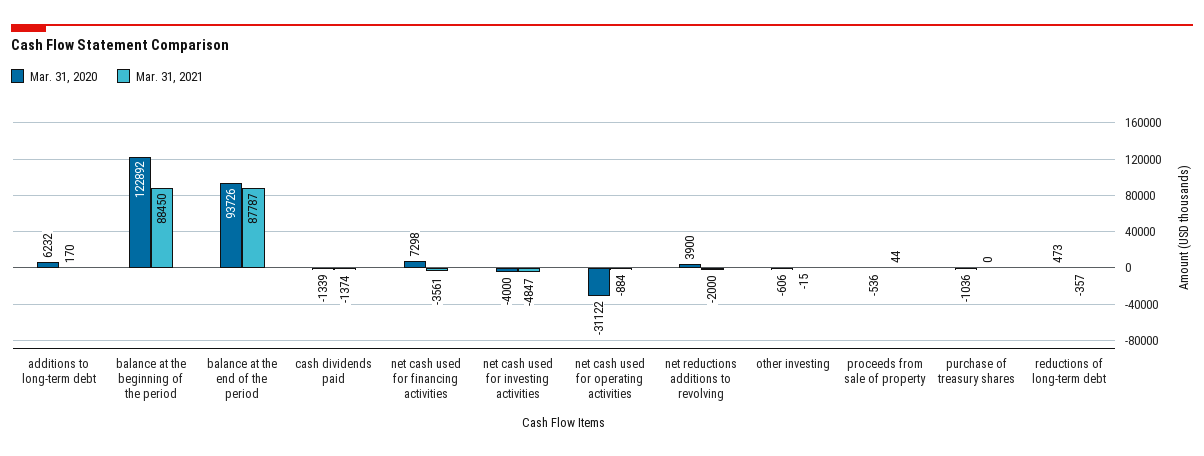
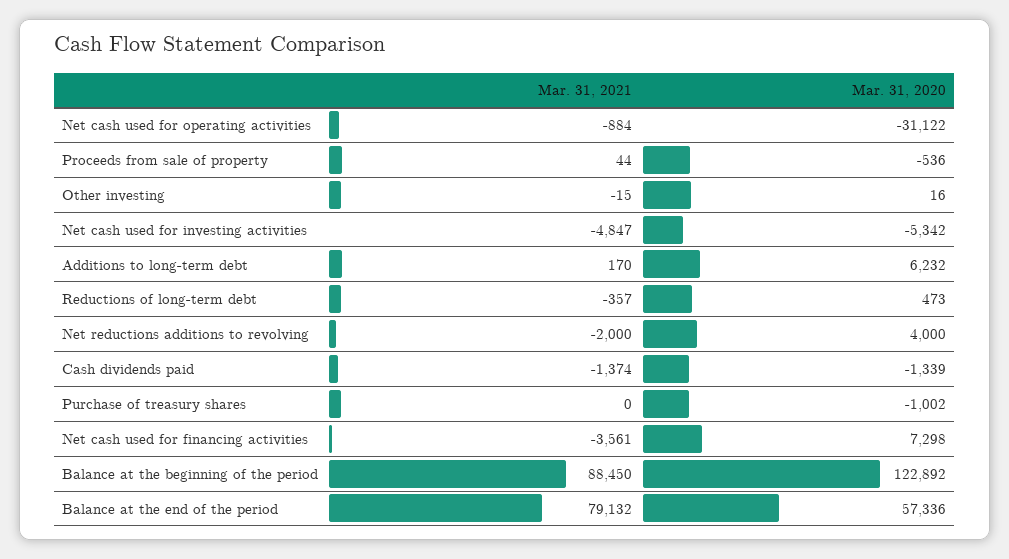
  {
    "Mar. 31, 2020": {
      "additions to long-term debt": 6232,
      "balance at the beginning of the period": 122892,
-     "balance at the end of the period": 93726,
+     "balance at the end of the period": 57336,
      "cash dividends paid": -1339,
      "net cash used for financing activities": 7298,
-     "net cash used for investing activities": -4000,
+     "net cash used for investing activities": -5342,
      "net cash used for operating activities": -31122,
-     "net reductions additions to revolving": 3900,
+     "net reductions additions to revolving": 4000,
-     "other investing": -606,
+     "other investing": 16,
      "proceeds from sale of property": -536,
-     "purchase of treasury shares": -1036,
+     "purchase of treasury shares": -1002,
      "reductions of long-term debt": 473
    },
    "Mar. 31, 2021": {
      "additions to long-term debt": 170,
      "balance at the beginning of the period": 88450,
-     "balance at the end of the period": 87787,
+     "balance at the end of the period": 79132,
      "cash dividends paid": -1374,
      "net cash used for financing activities": -3561,
      "net cash used for investing activities": -4847,
      "net cash used for operating activities": -884,
      "net reductions additions to revolving": -2000,
      "other investing": -15,
      "proceeds from sale of property": 44,
      "purchase of treasury shares": 0,
      "reductions of long-term debt": -357
    }
  }

